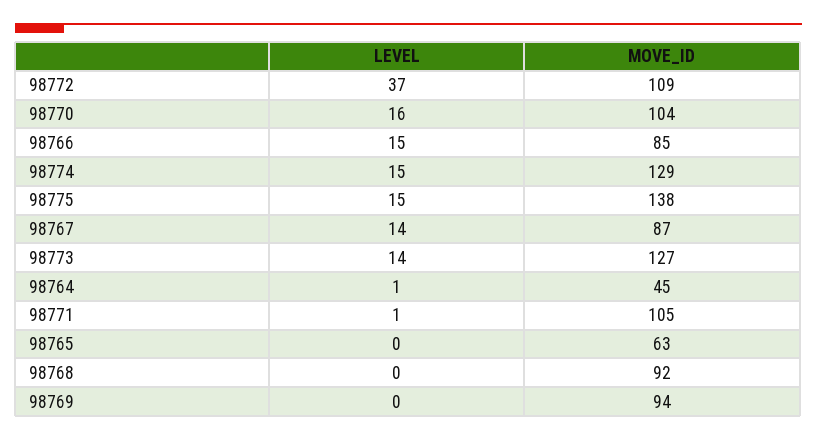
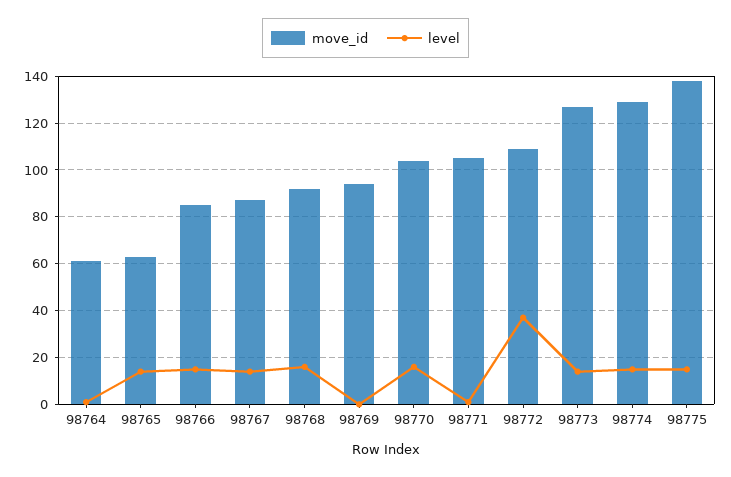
  {
    "LEVEL": {
      "98772": 37,
      "98770": 16,
      "98766": 15,
      "98774": 15,
      "98775": 15,
      "98767": 14,
      "98773": 14,
      "98764": 1,
      "98771": 1,
-     "98765": 0,
+     "98765": 15,
-     "98768": 0,
+     "98768": 15,
      "98769": 0
    },
    "MOVE_ID": {
      "98772": 109,
      "98770": 104,
      "98766": 85,
      "98774": 129,
      "98775": 138,
      "98767": 87,
      "98773": 127,
-     "98764": 45,
+     "98764": 60,
      "98771": 105,
      "98765": 63,
      "98768": 92,
      "98769": 94
    }
  }

